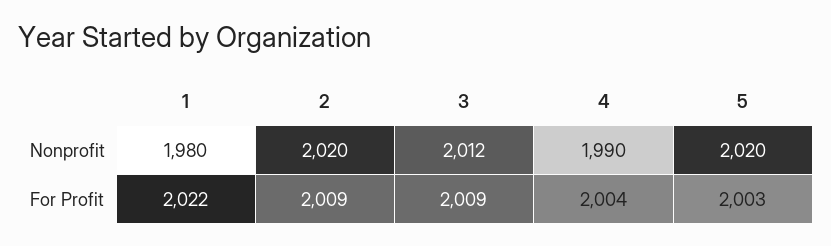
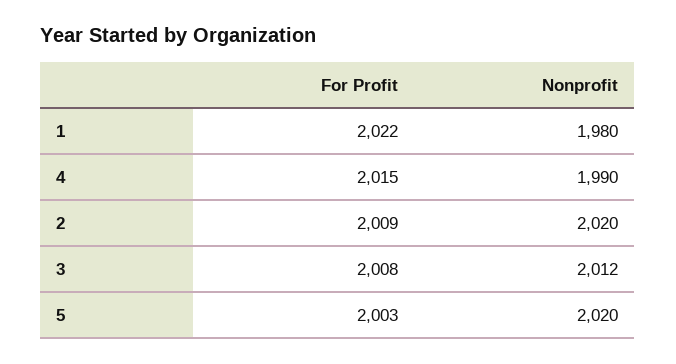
  {
    "1": {
      "Nonprofit": 1980,
      "For Profit": 2022
    },
    "2": {
      "Nonprofit": 2020,
      "For Profit": 2009
    },
    "3": {
      "Nonprofit": 2012,
-     "For Profit": 2009
+     "For Profit": 2008
    },
    "4": {
      "Nonprofit": 1990,
-     "For Profit": 2004
+     "For Profit": 2015
    },
    "5": {
      "Nonprofit": 2020,
      "For Profit": 2003
    }
  }

